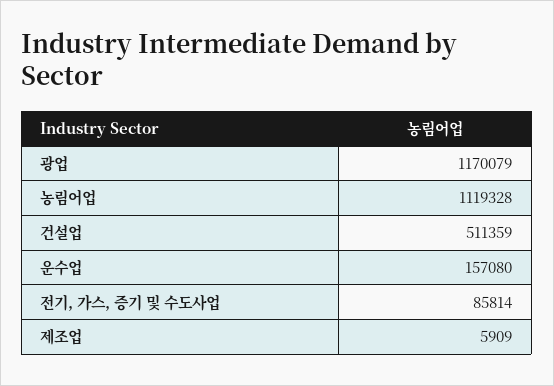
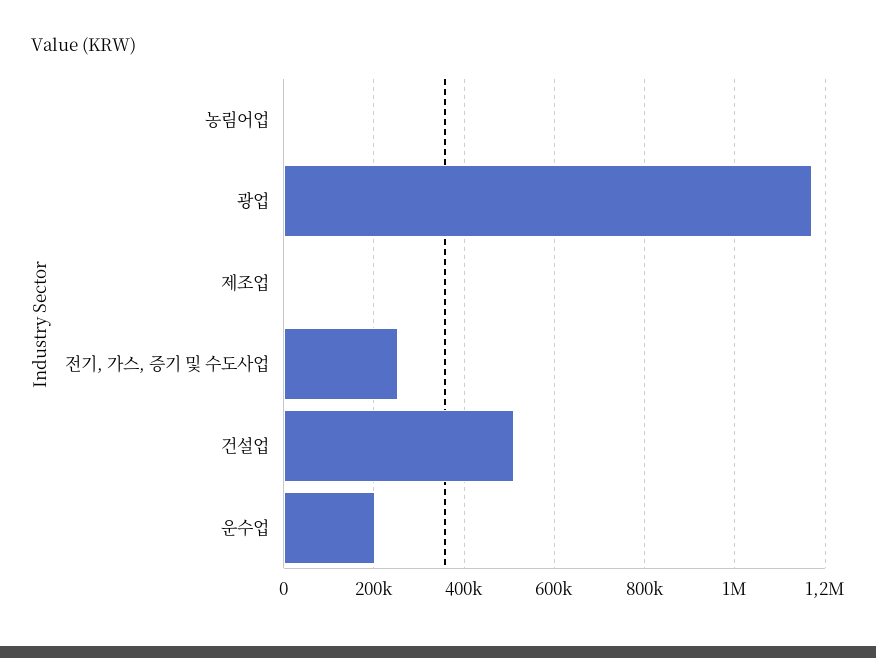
  {
    "광업": 1170079,
-   "농림어업": 1119328,
+   "농림어업": 0,
    "건설업": 511359,
-   "운수업": 157080,
+   "운수업": 200000,
-   "전기, 가스, 증기 및 수도사업": 85814,
+   "전기, 가스, 증기 및 수도사업": 260000,
    "제조업": 5909
  }

